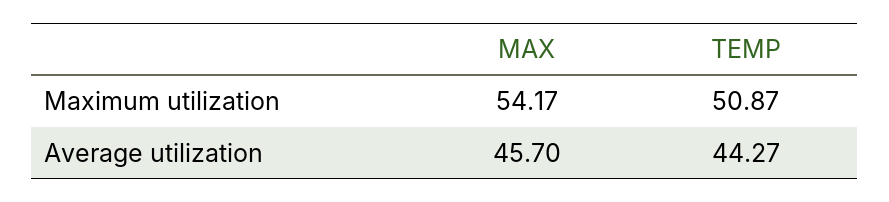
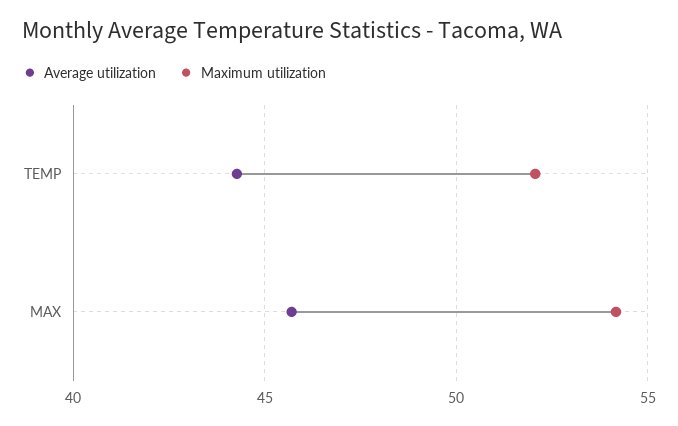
  {
    "Maximum utilization": {
      "MAX": 54.17,
-     "TEMP": 50.87
+     "TEMP": 52
    },
    "Average utilization": {
      "MAX": 45.7,
      "TEMP": 44.27
    }
  }

